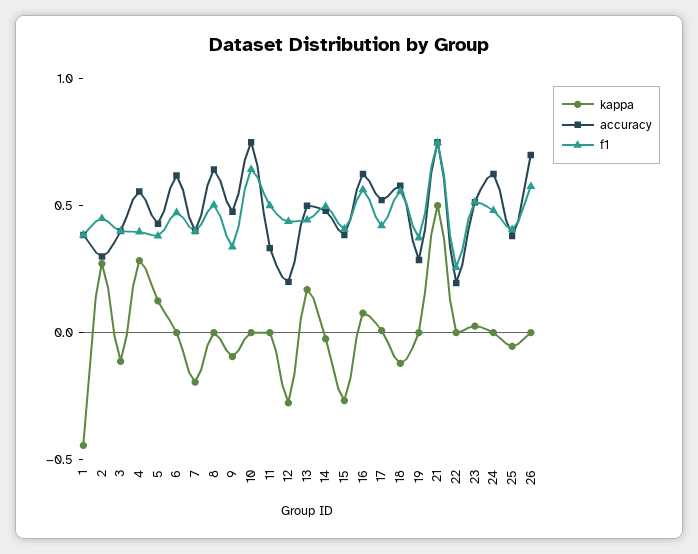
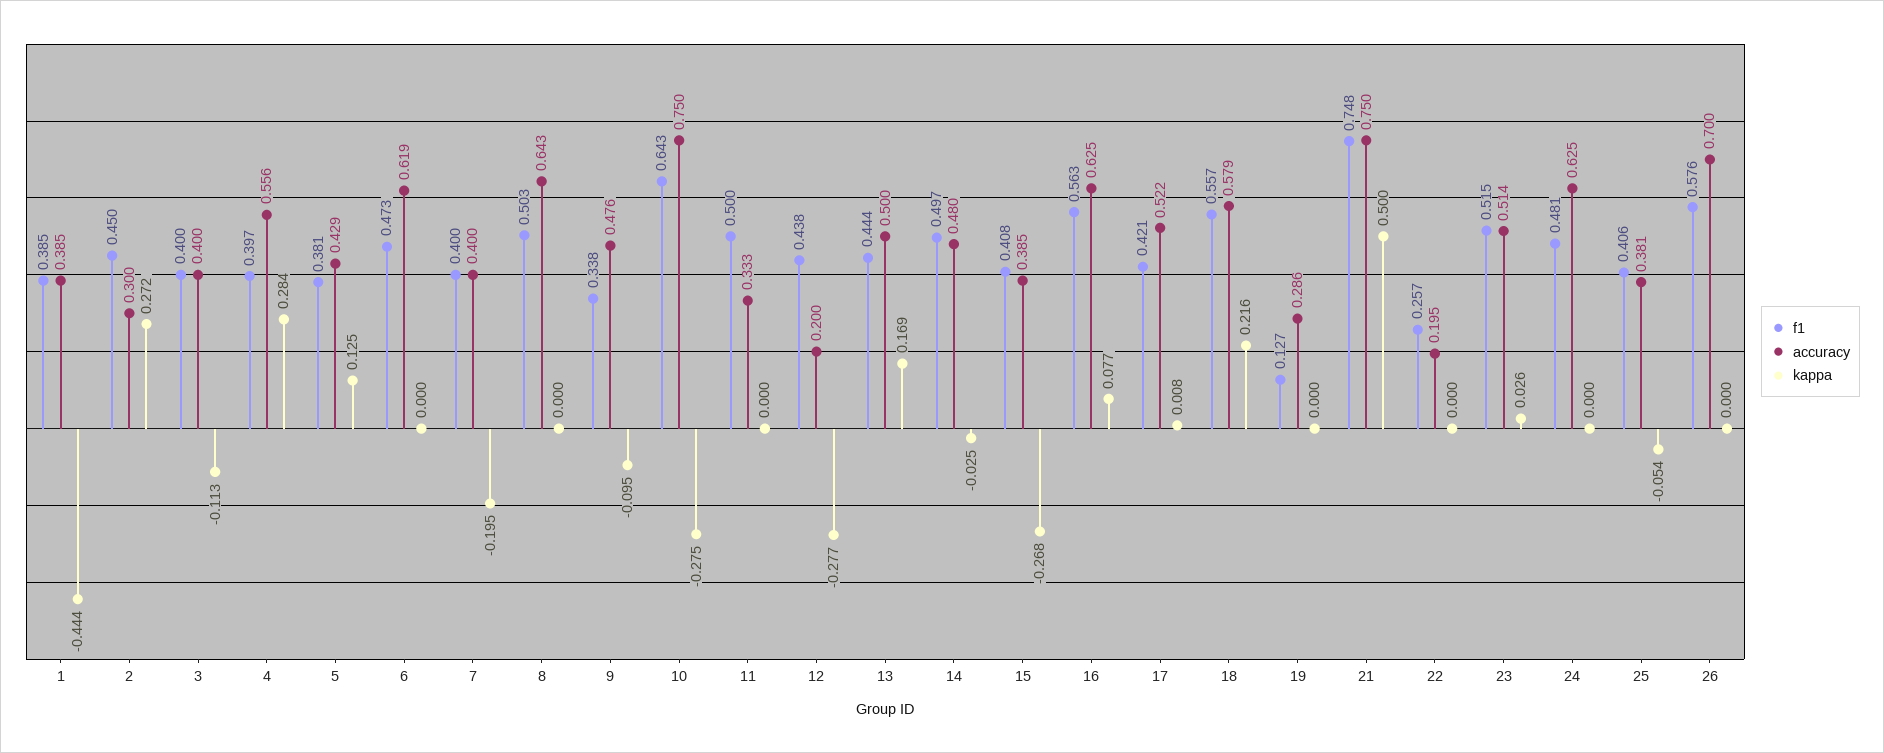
  {
    "kappa": {
      "1": -0.444,
      "2": 0.272,
      "3": -0.113,
      "4": 0.284,
      "5": 0.125,
      "6": 0,
      "7": -0.195,
      "8": 0,
      "9": -0.095,
-     "10": 0,
+     "10": -0.275,
      "11": 0,
      "12": -0.277,
      "13": 0.169,
      "14": -0.025,
      "15": -0.268,
      "16": 0.077,
      "17": 0.008,
-     "18": -0.1,
+     "18": 0.216,
      "19": 0,
      "21": 0.5,
      "22": 0,
      "23": 0.026,
      "24": 0,
      "25": -0.054,
      "26": 0
    },
    "accuracy": {
      "1": 0.385,
      "2": 0.3,
      "3": 0.4,
      "4": 0.556,
      "5": 0.429,
      "6": 0.619,
      "7": 0.4,
      "8": 0.643,
      "9": 0.476,
      "10": 0.75,
      "11": 0.333,
      "12": 0.2,
      "13": 0.5,
      "14": 0.48,
      "15": 0.385,
      "16": 0.625,
      "17": 0.522,
      "18": 0.579,
      "19": 0.286,
      "21": 0.75,
      "22": 0.195,
      "23": 0.514,
      "24": 0.625,
      "25": 0.381,
      "26": 0.7
    },
    "f1": {
      "1": 0.385,
      "2": 0.45,
      "3": 0.4,
      "4": 0.397,
      "5": 0.381,
      "6": 0.473,
      "7": 0.4,
      "8": 0.503,
      "9": 0.338,
      "10": 0.643,
      "11": 0.5,
      "12": 0.438,
      "13": 0.444,
      "14": 0.497,
      "15": 0.408,
      "16": 0.563,
      "17": 0.421,
      "18": 0.557,
-     "19": 0.4,
+     "19": 0.127,
      "21": 0.748,
      "22": 0.257,
      "23": 0.515,
      "24": 0.481,
      "25": 0.406,
      "26": 0.576
    }
  }

